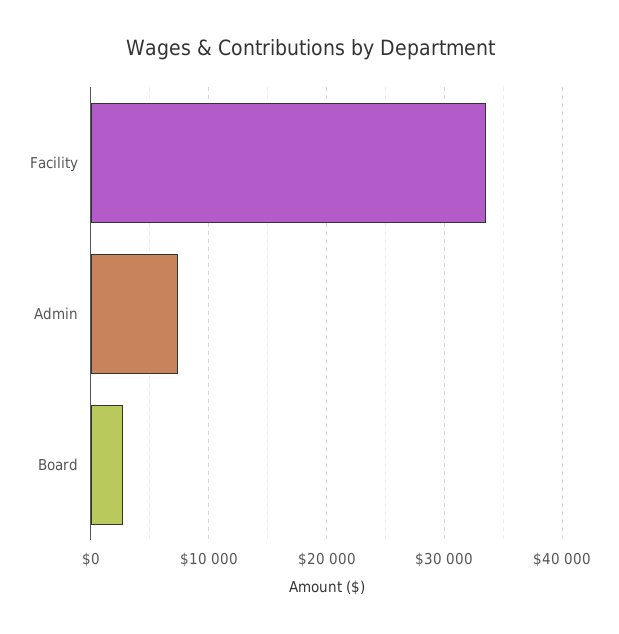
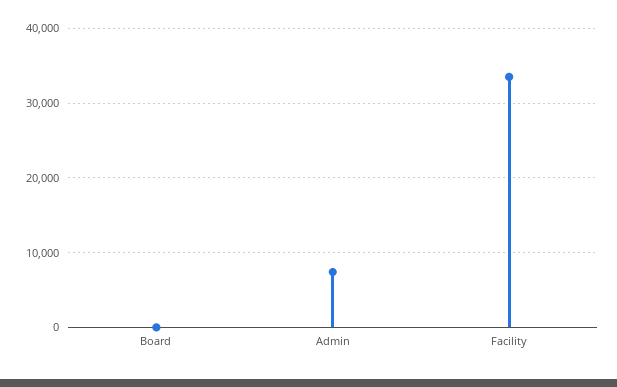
  {
    "Facility": 34000,
    "Admin": 7000,
-   "Board": 3000
+   "Board": 0
  }

